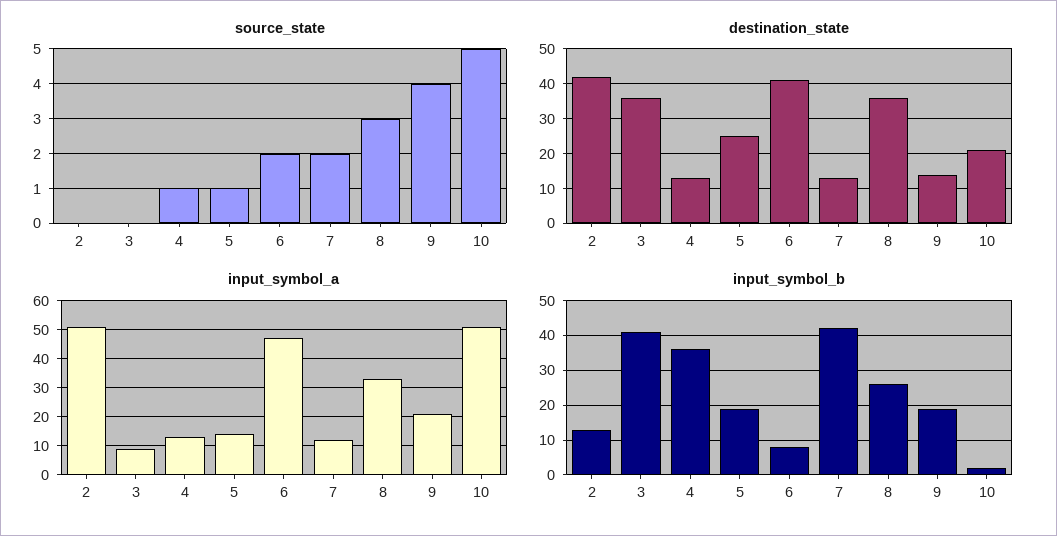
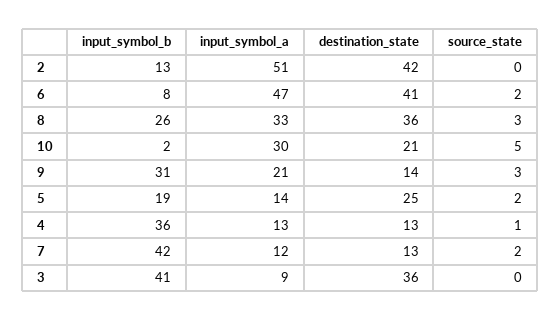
  {
    "source_state": {
      "2": 0,
      "3": 0,
      "4": 1,
-     "5": 1,
+     "5": 2,
      "6": 2,
      "7": 2,
      "8": 3,
-     "9": 4,
+     "9": 3,
      "10": 5
    },
    "destination_state": {
      "2": 42,
      "3": 36,
      "4": 13,
      "5": 25,
      "6": 41,
      "7": 13,
      "8": 36,
      "9": 14,
      "10": 21
    },
    "input_symbol_a": {
      "2": 51,
      "3": 9,
      "4": 13,
      "5": 14,
      "6": 47,
      "7": 12,
      "8": 33,
      "9": 21,
-     "10": 50
+     "10": 30
    },
    "input_symbol_b": {
      "2": 13,
      "3": 41,
      "4": 36,
      "5": 19,
      "6": 8,
      "7": 42,
      "8": 26,
-     "9": 20,
+     "9": 31,
      "10": 2
    }
  }

